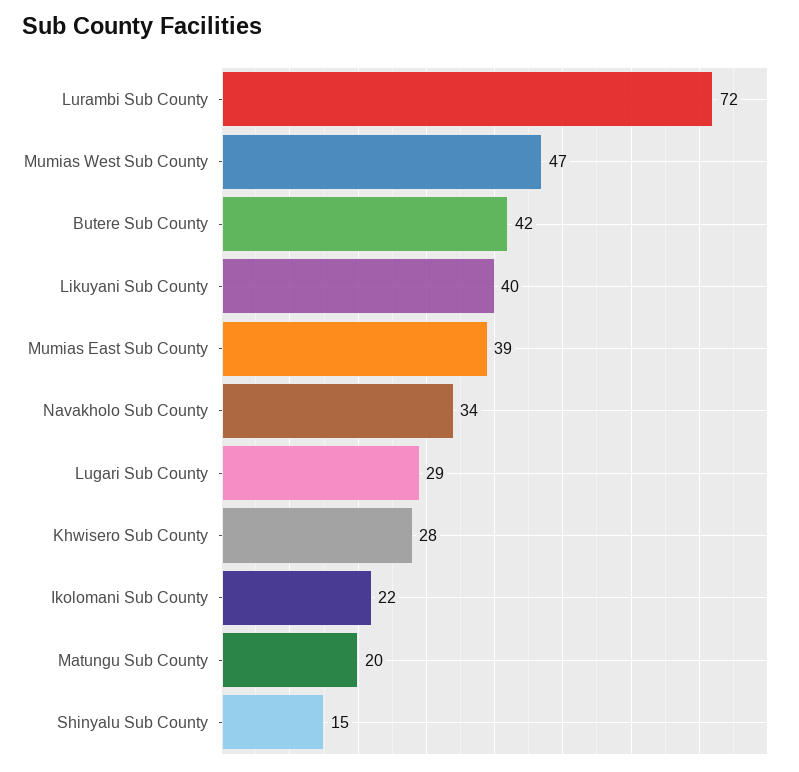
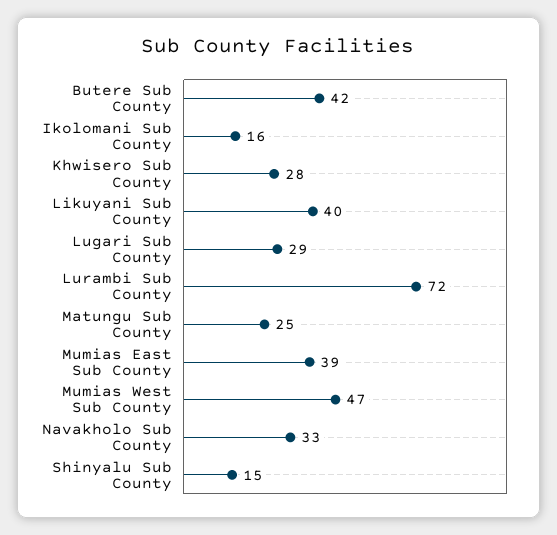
  {
    "Lurambi Sub County": 72,
    "Mumias West Sub County": 47,
    "Butere Sub County": 42,
    "Likuyani Sub County": 40,
    "Mumias East Sub County": 39,
-   "Navakholo Sub County": 34,
+   "Navakholo Sub County": 33,
    "Lugari Sub County": 29,
    "Khwisero Sub County": 28,
-   "Ikolomani Sub County": 22,
+   "Ikolomani Sub County": 16,
-   "Matungu Sub County": 20,
+   "Matungu Sub County": 25,
    "Shinyalu Sub County": 15
  }

